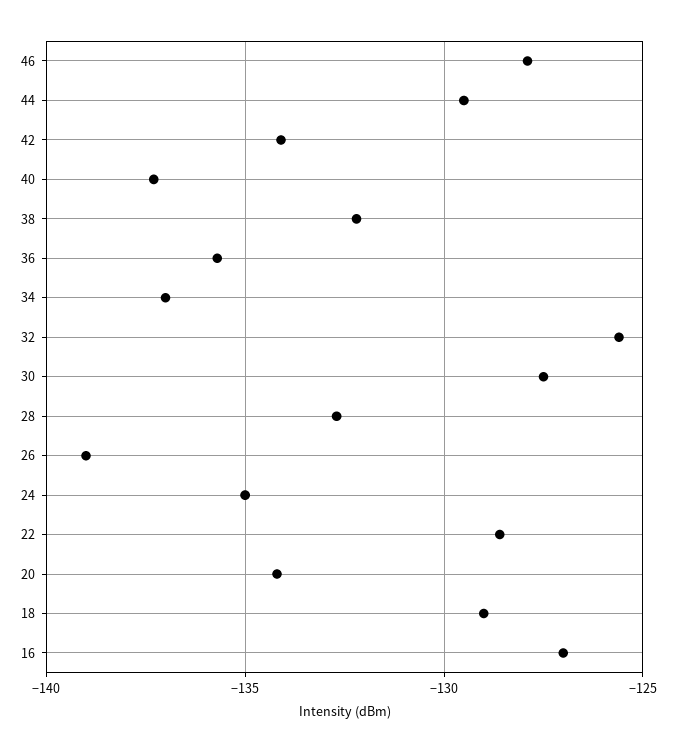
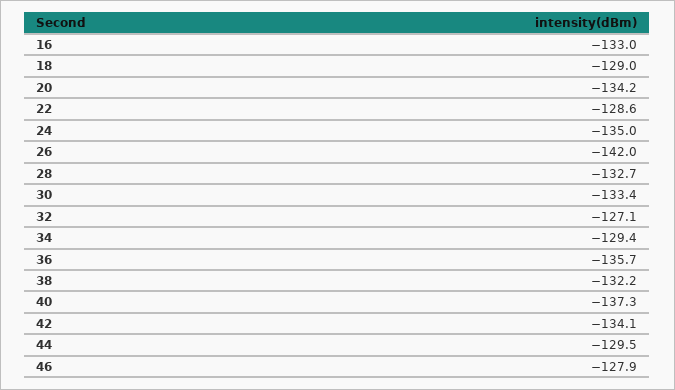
  {
    "46": -127.9,
    "44": -129.5,
    "42": -134.1,
    "40": -137.3,
    "38": -132.2,
    "36": -135.7,
-   "34": -137,
+   "34": -129.4,
-   "32": -125.5,
+   "32": -127.1,
-   "30": -127.5,
+   "30": -133.4,
    "28": -132.7,
-   "26": -139,
+   "26": -142,
    "24": -135,
    "22": -128.6,
    "20": -134.2,
    "18": -129,
-   "16": -127
+   "16": -133
  }

